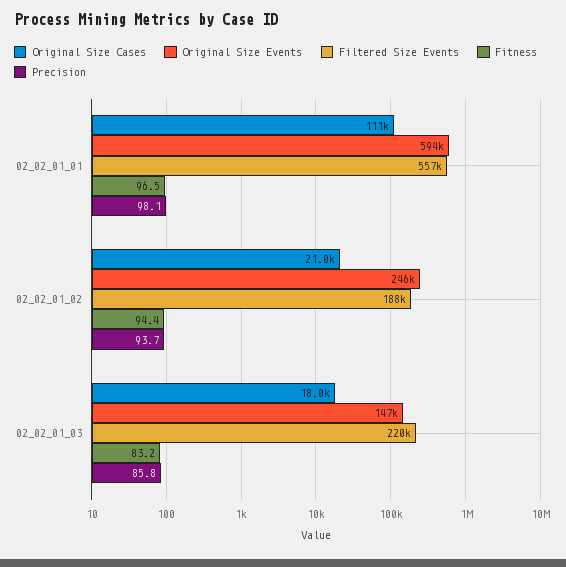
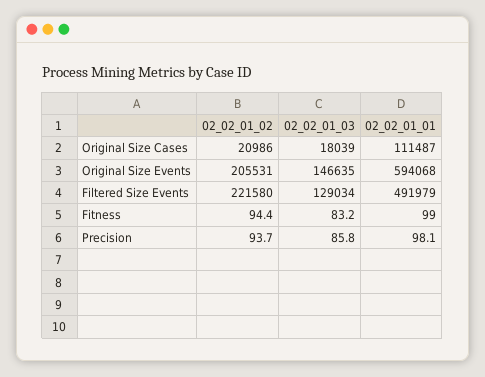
  {
    "Original Size Cases": {
      "02_02_01_01": 111487,
      "02_02_01_02": 20986,
      "02_02_01_03": 18039
    },
    "Original Size Events": {
      "02_02_01_01": 594068,
-     "02_02_01_02": 246000,
+     "02_02_01_02": 205531,
      "02_02_01_03": 146635
    },
    "Filtered Size Events": {
-     "02_02_01_01": 557000,
+     "02_02_01_01": 491979,
-     "02_02_01_02": 188000,
+     "02_02_01_02": 221580,
-     "02_02_01_03": 220000
+     "02_02_01_03": 129034
    },
    "Fitness": {
-     "02_02_01_01": 96.5,
+     "02_02_01_01": 99,
      "02_02_01_02": 94.4,
      "02_02_01_03": 83.2
    },
    "Precision": {
      "02_02_01_01": 98.1,
      "02_02_01_02": 93.7,
      "02_02_01_03": 85.8
    }
  }

